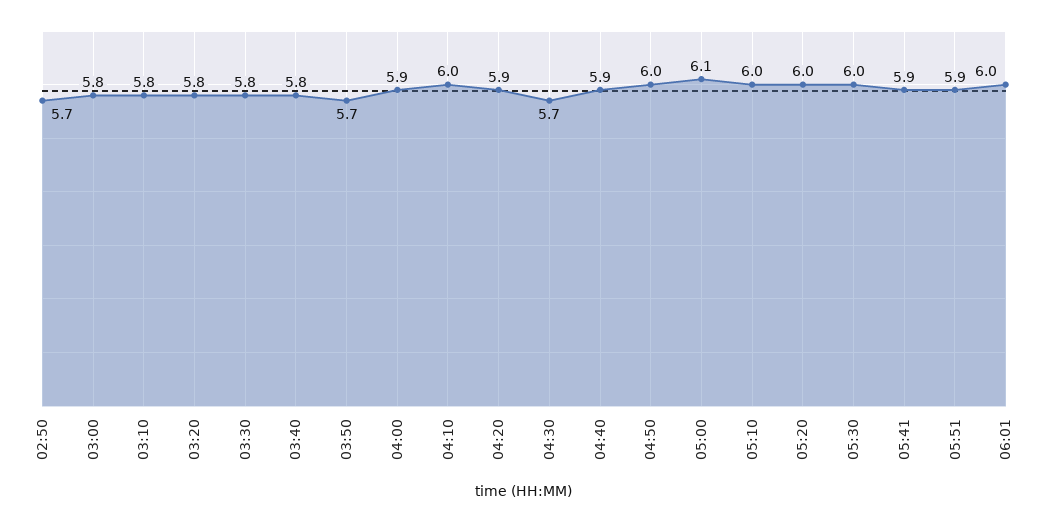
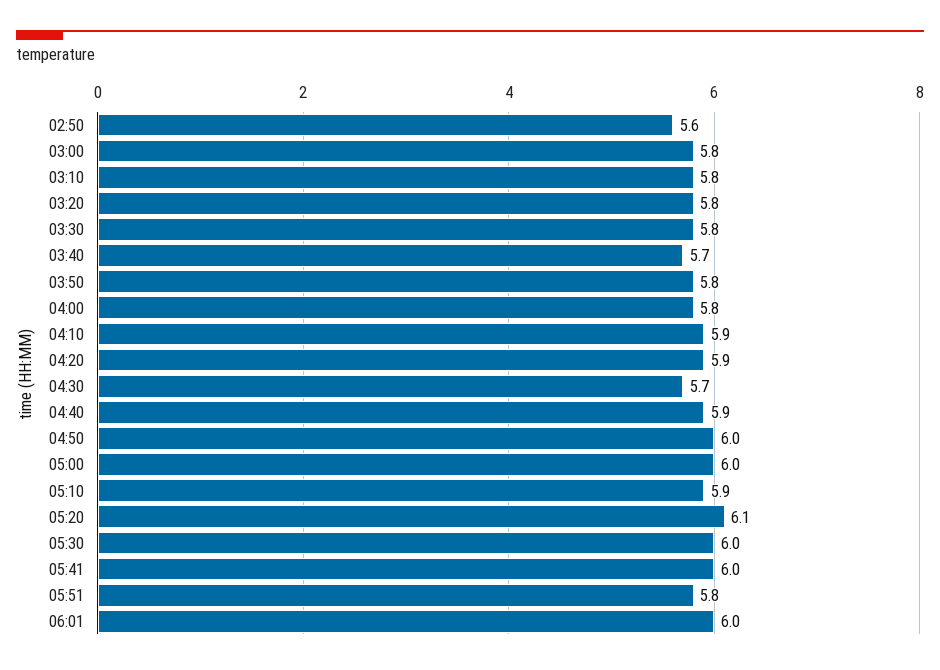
  {
-   "02:50": 5.7,
+   "02:50": 5.6,
    "03:00": 5.8,
    "03:10": 5.8,
    "03:20": 5.8,
    "03:30": 5.8,
-   "03:40": 5.8,
+   "03:40": 5.7,
-   "03:50": 5.7,
+   "03:50": 5.8,
-   "04:00": 5.9,
+   "04:00": 5.8,
-   "04:10": 6,
+   "04:10": 5.9,
    "04:20": 5.9,
    "04:30": 5.7,
    "04:40": 5.9,
    "04:50": 6,
-   "05:00": 6.1,
+   "05:00": 6,
-   "05:10": 6,
+   "05:10": 5.9,
-   "05:20": 6,
+   "05:20": 6.1,
    "05:30": 6,
-   "05:41": 5.9,
+   "05:41": 6,
-   "05:51": 5.9,
+   "05:51": 5.8,
    "06:01": 6
  }

